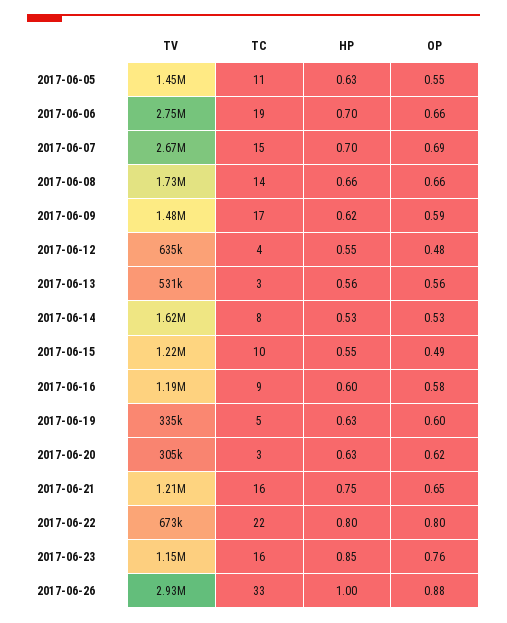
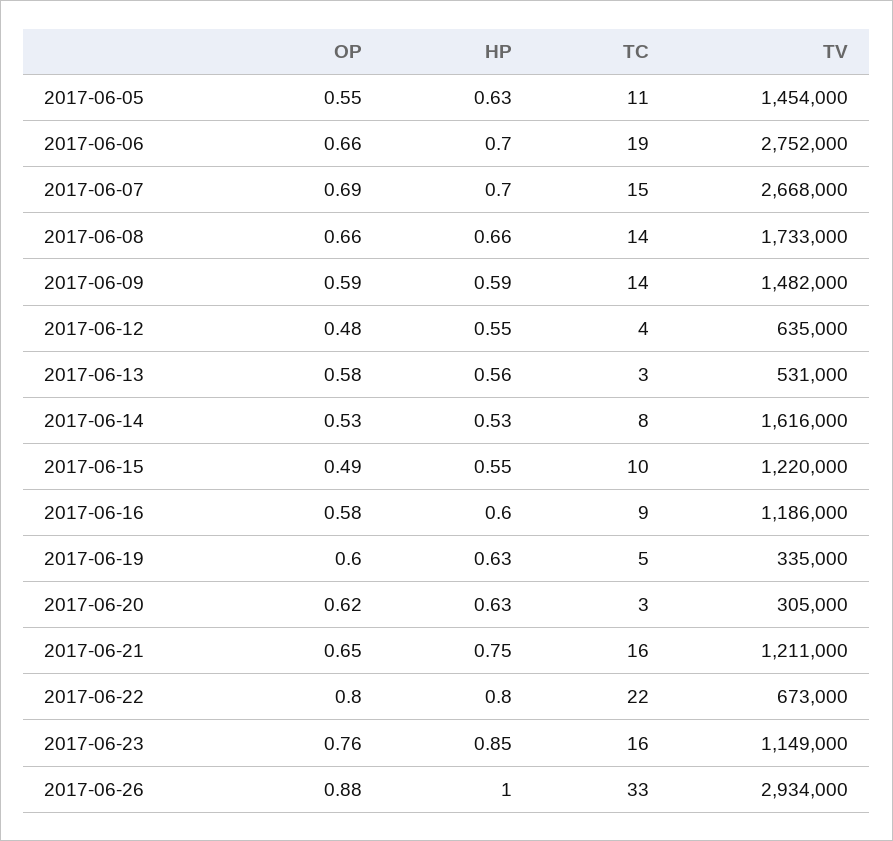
  {
    "TV": {
      "2017-06-05": 1454000,
      "2017-06-06": 2752000,
      "2017-06-07": 2668000,
      "2017-06-08": 1733000,
      "2017-06-09": 1482000,
      "2017-06-12": 635000,
      "2017-06-13": 531000,
      "2017-06-14": 1616000,
      "2017-06-15": 1220000,
      "2017-06-16": 1186000,
      "2017-06-19": 335000,
      "2017-06-20": 305000,
      "2017-06-21": 1211000,
      "2017-06-22": 673000,
      "2017-06-23": 1149000,
      "2017-06-26": 2934000
    },
    "TC": {
      "2017-06-05": 11,
      "2017-06-06": 19,
      "2017-06-07": 15,
      "2017-06-08": 14,
-     "2017-06-09": 17,
+     "2017-06-09": 14,
      "2017-06-12": 4,
      "2017-06-13": 3,
      "2017-06-14": 8,
      "2017-06-15": 10,
      "2017-06-16": 9,
      "2017-06-19": 5,
      "2017-06-20": 3,
      "2017-06-21": 16,
      "2017-06-22": 22,
      "2017-06-23": 16,
      "2017-06-26": 33
    },
    "HP": {
      "2017-06-05": 0.63,
      "2017-06-06": 0.7,
      "2017-06-07": 0.7,
      "2017-06-08": 0.66,
-     "2017-06-09": 0.62,
+     "2017-06-09": 0.59,
      "2017-06-12": 0.55,
      "2017-06-13": 0.56,
      "2017-06-14": 0.53,
      "2017-06-15": 0.55,
      "2017-06-16": 0.6,
      "2017-06-19": 0.63,
      "2017-06-20": 0.63,
      "2017-06-21": 0.75,
      "2017-06-22": 0.8,
      "2017-06-23": 0.85,
      "2017-06-26": 1
    },
    "OP": {
      "2017-06-05": 0.55,
      "2017-06-06": 0.66,
      "2017-06-07": 0.69,
      "2017-06-08": 0.66,
      "2017-06-09": 0.59,
      "2017-06-12": 0.48,
-     "2017-06-13": 0.56,
+     "2017-06-13": 0.58,
      "2017-06-14": 0.53,
      "2017-06-15": 0.49,
      "2017-06-16": 0.58,
      "2017-06-19": 0.6,
      "2017-06-20": 0.62,
      "2017-06-21": 0.65,
      "2017-06-22": 0.8,
      "2017-06-23": 0.76,
      "2017-06-26": 0.88
    }
  }

